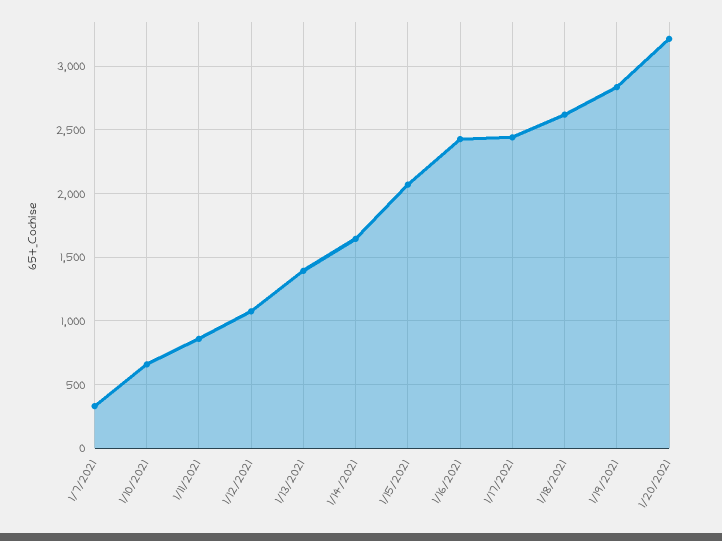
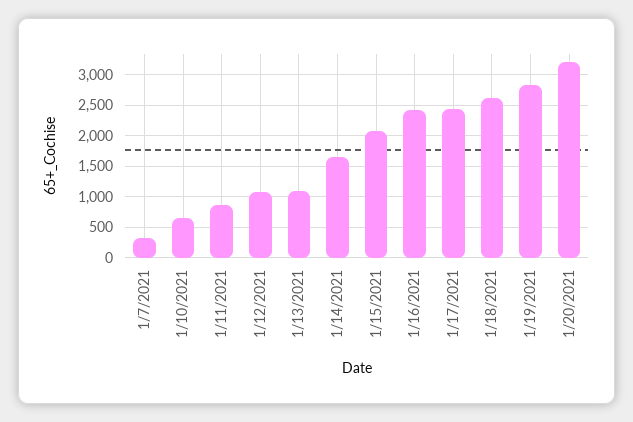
  {
    "1/7/2021": 350,
    "1/10/2021": 650,
    "1/11/2021": 850,
    "1/12/2021": 1100,
-   "1/13/2021": 1400,
+   "1/13/2021": 1100,
    "1/14/2021": 1650,
    "1/15/2021": 2050,
    "1/16/2021": 2450,
    "1/17/2021": 2450,
    "1/18/2021": 2600,
    "1/19/2021": 2850,
    "1/20/2021": 3200
  }

